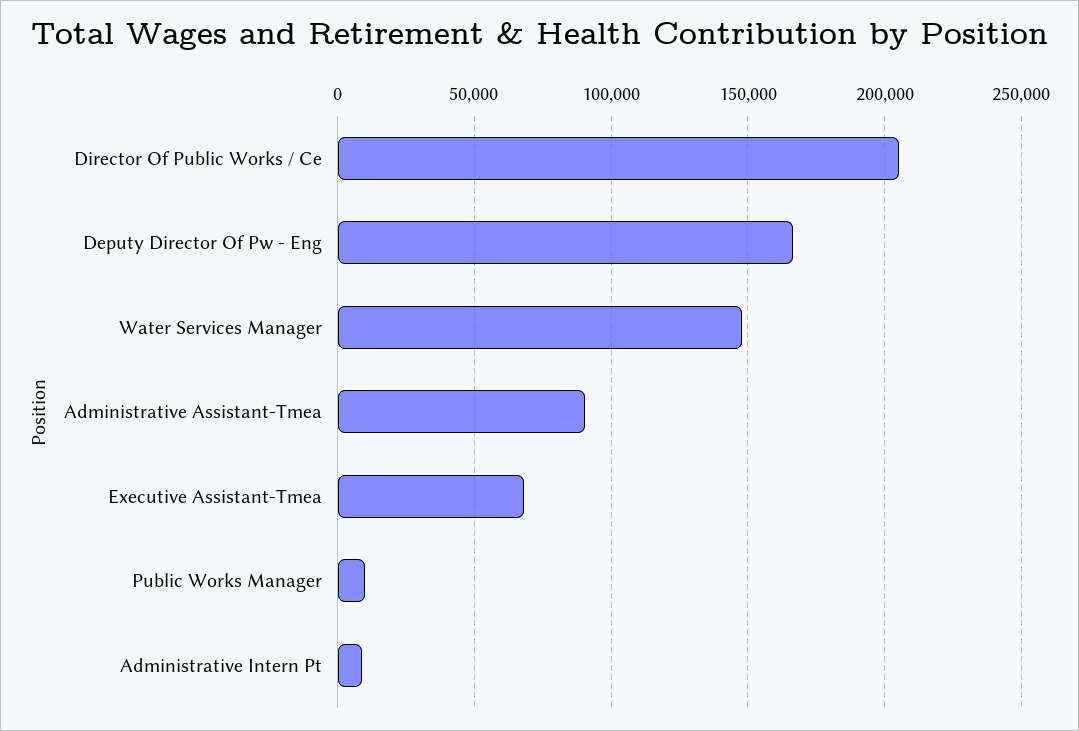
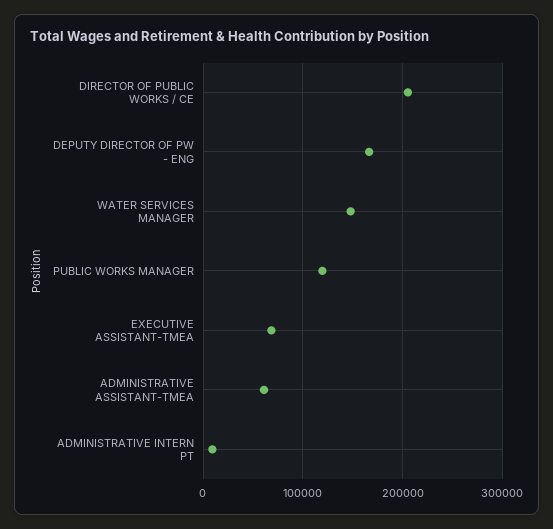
  {
    "Director Of Public Works / Ce": 205000,
    "Deputy Director Of Pw - Eng": 165000,
    "Water Services Manager": 150000,
-   "Administrative Assistant-Tmea": 90000,
+   "Administrative Assistant-Tmea": 60000,
    "Executive Assistant-Tmea": 70000,
-   "Public Works Manager": 10000,
+   "Public Works Manager": 120000,
    "Administrative Intern Pt": 10000
  }

